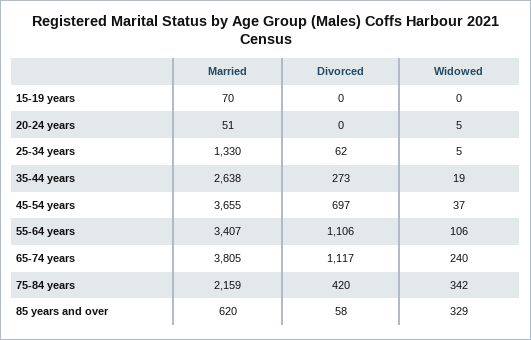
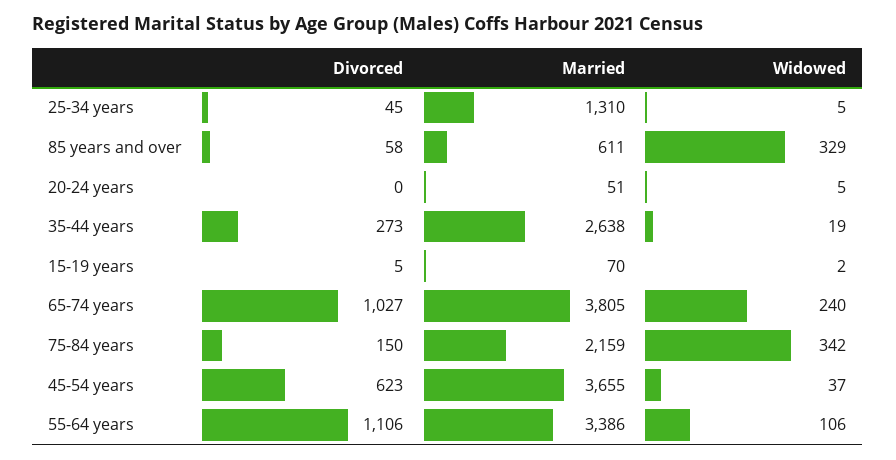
  {
    "Married": {
      "15-19 years": 70,
      "20-24 years": 51,
-     "25-34 years": 1330,
+     "25-34 years": 1310,
      "35-44 years": 2638,
      "45-54 years": 3655,
-     "55-64 years": 3407,
+     "55-64 years": 3386,
      "65-74 years": 3805,
      "75-84 years": 2159,
-     "85 years and over": 620
+     "85 years and over": 611
    },
    "Divorced": {
-     "15-19 years": 0,
+     "15-19 years": 5,
      "20-24 years": 0,
-     "25-34 years": 62,
+     "25-34 years": 45,
      "35-44 years": 273,
-     "45-54 years": 697,
+     "45-54 years": 623,
      "55-64 years": 1106,
-     "65-74 years": 1117,
+     "65-74 years": 1027,
-     "75-84 years": 420,
+     "75-84 years": 150,
      "85 years and over": 58
    },
    "Widowed": {
-     "15-19 years": 0,
+     "15-19 years": 2,
      "20-24 years": 5,
      "25-34 years": 5,
      "35-44 years": 19,
      "45-54 years": 37,
      "55-64 years": 106,
      "65-74 years": 240,
      "75-84 years": 342,
      "85 years and over": 329
    }
  }

